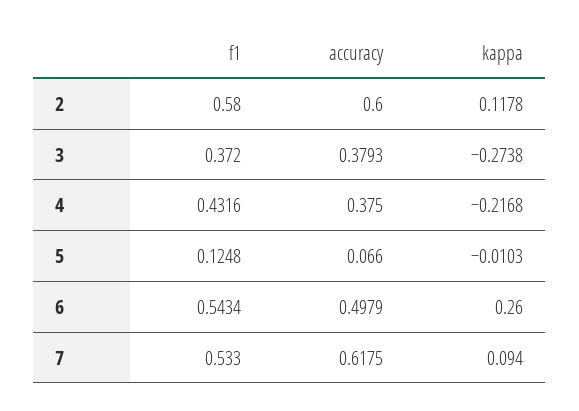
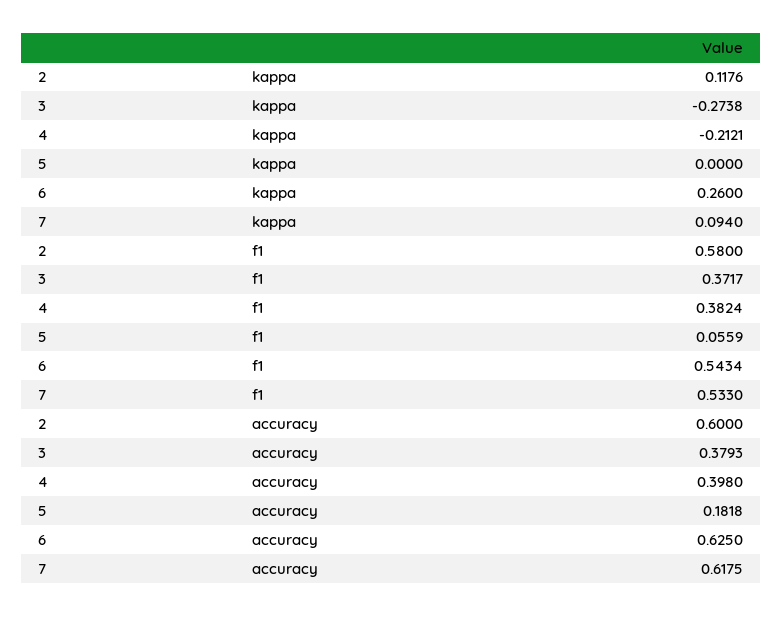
  {
    "f1": {
      "2": 0.58,
-     "3": 0.372,
+     "3": 0.3717,
-     "4": 0.4316,
+     "4": 0.3824,
-     "5": 0.1248,
+     "5": 0.0559,
      "6": 0.5434,
      "7": 0.533
    },
    "accuracy": {
      "2": 0.6,
      "3": 0.3793,
-     "4": 0.375,
+     "4": 0.398,
-     "5": 0.066,
+     "5": 0.1818,
-     "6": 0.4979,
+     "6": 0.625,
      "7": 0.6175
    },
    "kappa": {
-     "2": 0.1178,
+     "2": 0.1176,
      "3": -0.2738,
-     "4": -0.2168,
+     "4": -0.2121,
-     "5": -0.0103,
+     "5": 0,
      "6": 0.26,
      "7": 0.094
    }
  }

